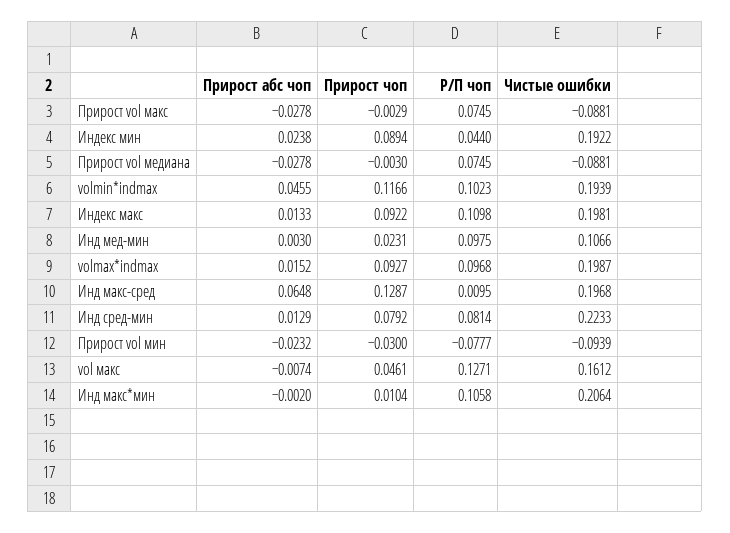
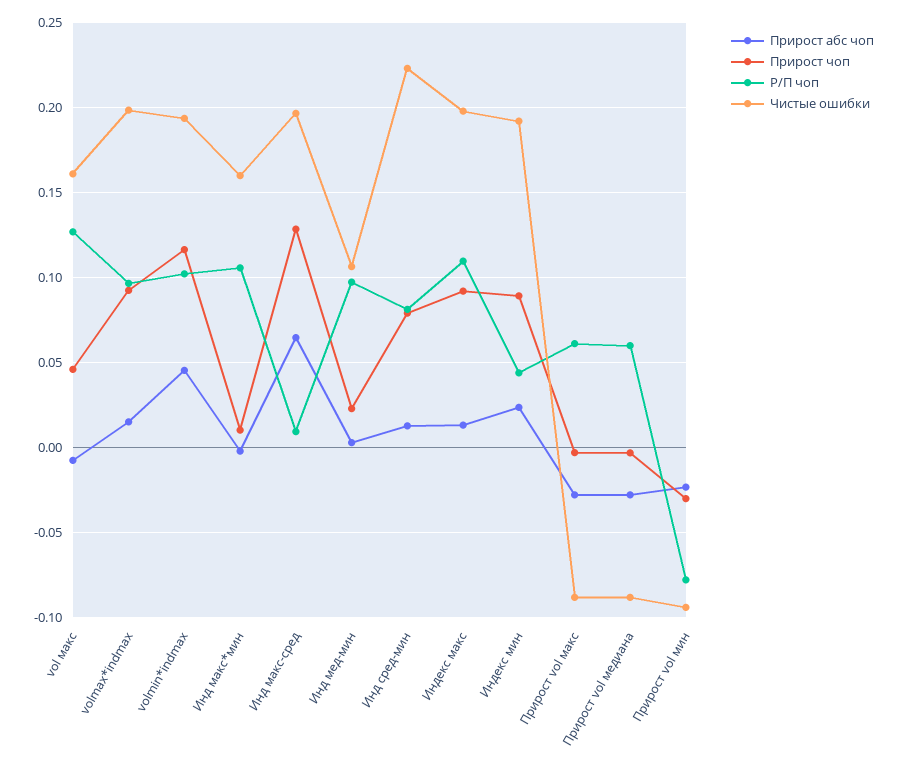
  {
    "Прирост абс чоп": {
      "Прирост vol макс": -0.0278,
      "Индекс мин": 0.0238,
      "Прирост vol медиана": -0.0278,
      "volmin*indmax": 0.0455,
      "Индекс макс": 0.0133,
      "Инд мед-мин": 0.003,
      "volmax*indmax": 0.0152,
      "Инд макс-сред": 0.0648,
      "Инд сред-мин": 0.0129,
      "Прирост vol мин": -0.0232,
      "vol макс": -0.0074,
      "Инд макс*мин": -0.002
    },
    "Прирост чоп": {
      "Прирост vol макс": -0.0029,
      "Индекс мин": 0.0894,
      "Прирост vol медиана": -0.003,
      "volmin*indmax": 0.1166,
      "Индекс макс": 0.0922,
      "Инд мед-мин": 0.0231,
      "volmax*indmax": 0.0927,
      "Инд макс-сред": 0.1287,
      "Инд сред-мин": 0.0792,
      "Прирост vol мин": -0.03,
      "vol макс": 0.0461,
      "Инд макс*мин": 0.0104
    },
    "Р/П чоп": {
-     "Прирост vol макс": 0.0745,
+     "Прирост vol макс": 0.06,
      "Индекс мин": 0.044,
-     "Прирост vol медиана": 0.0745,
+     "Прирост vol медиана": 0.06,
      "volmin*indmax": 0.1023,
      "Индекс макс": 0.1098,
      "Инд мед-мин": 0.0975,
      "volmax*indmax": 0.0968,
      "Инд макс-сред": 0.0095,
      "Инд сред-мин": 0.0814,
      "Прирост vol мин": -0.0777,
      "vol макс": 0.1271,
      "Инд макс*мин": 0.1058
    },
    "Чистые ошибки": {
      "Прирост vol макс": -0.0881,
      "Индекс мин": 0.1922,
      "Прирост vol медиана": -0.0881,
      "volmin*indmax": 0.1939,
      "Индекс макс": 0.1981,
      "Инд мед-мин": 0.1066,
      "volmax*indmax": 0.1987,
      "Инд макс-сред": 0.1968,
      "Инд сред-мин": 0.2233,
      "Прирост vol мин": -0.0939,
      "vol макс": 0.1612,
-     "Инд макс*мин": 0.2064
+     "Инд макс*мин": 0.16
    }
  }

